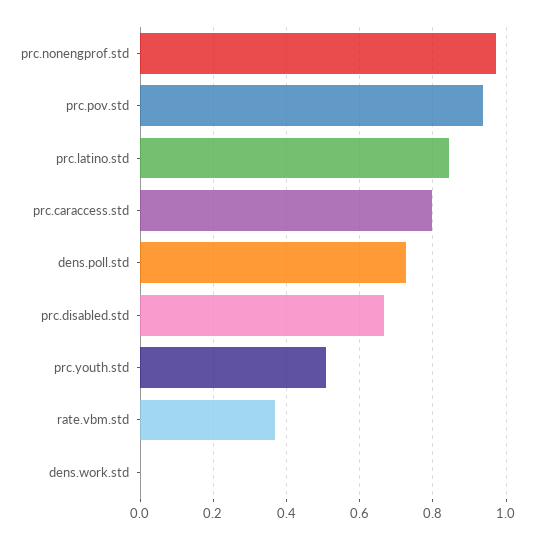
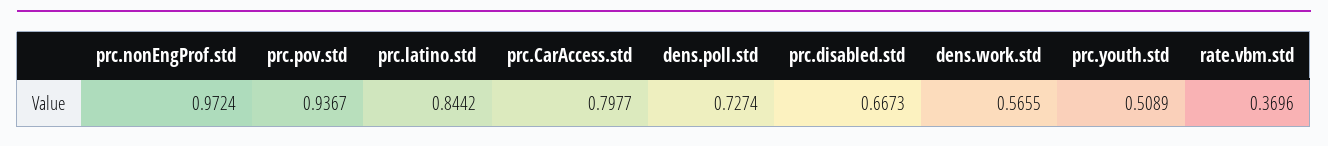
  {
    "prc.nonengprof.std": 0.9724,
    "prc.pov.std": 0.9367,
    "prc.latino.std": 0.8442,
    "prc.caraccess.std": 0.7977,
    "dens.poll.std": 0.7274,
    "prc.disabled.std": 0.6673,
    "prc.youth.std": 0.5089,
    "rate.vbm.std": 0.3696,
-   "dens.work.std": 0
+   "dens.work.std": 0.5655
  }

